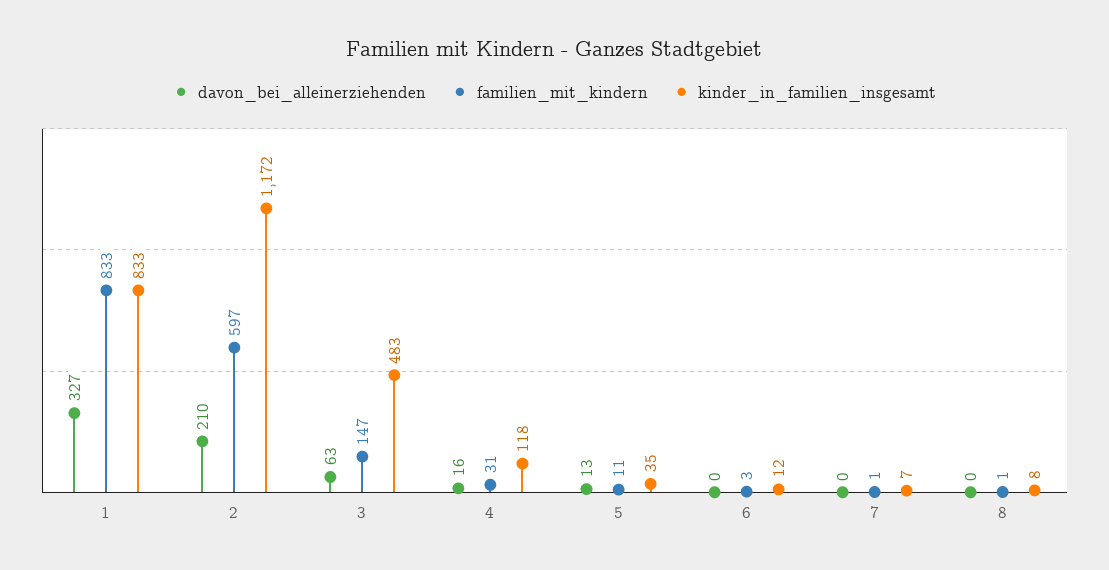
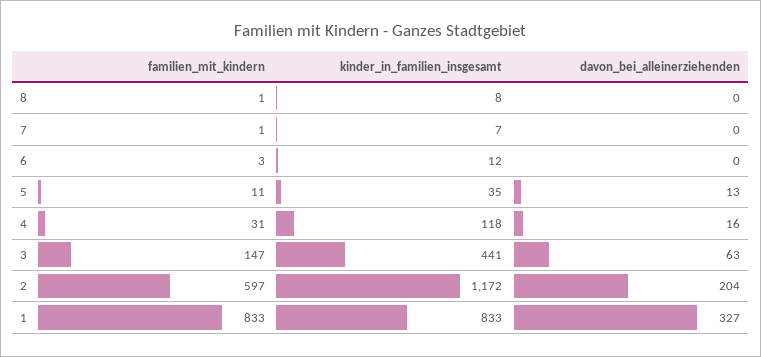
  {
    "davon_bei_alleinerziehenden": {
      "1": 327,
-     "2": 210,
+     "2": 204,
      "3": 63,
      "4": 16,
      "5": 13,
      "6": 0,
      "7": 0,
      "8": 0
    },
    "familien_mit_kindern": {
      "1": 833,
      "2": 597,
      "3": 147,
      "4": 31,
      "5": 11,
      "6": 3,
      "7": 1,
      "8": 1
    },
    "kinder_in_familien_insgesamt": {
      "1": 833,
      "2": 1172,
-     "3": 483,
+     "3": 441,
      "4": 118,
      "5": 35,
      "6": 12,
      "7": 7,
      "8": 8
    }
  }

